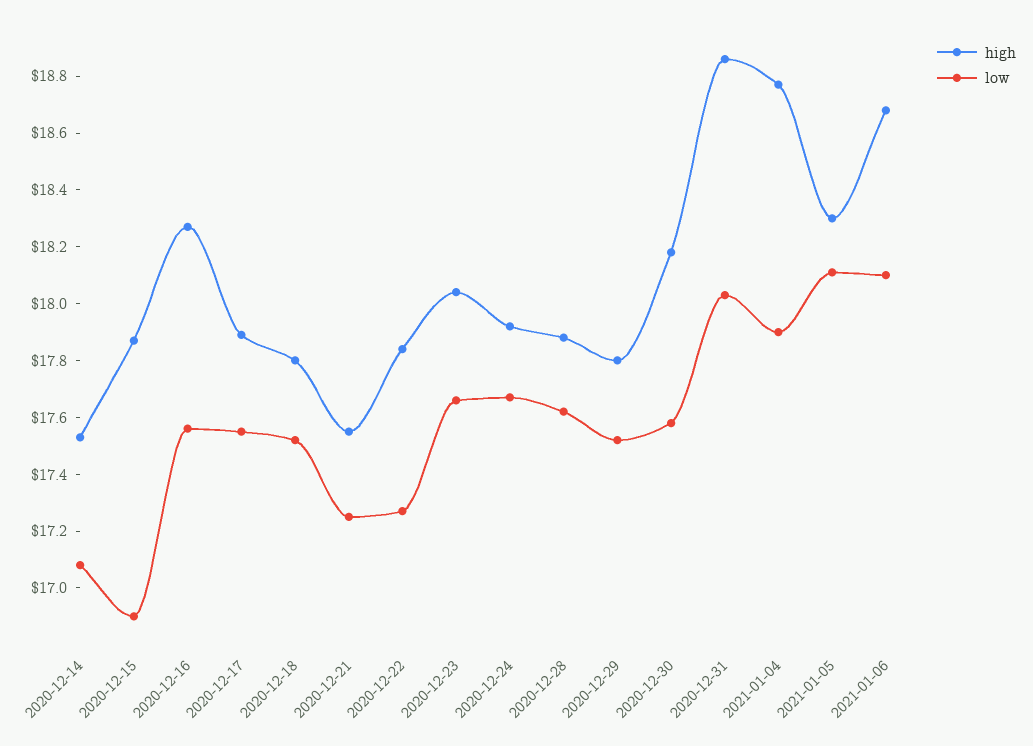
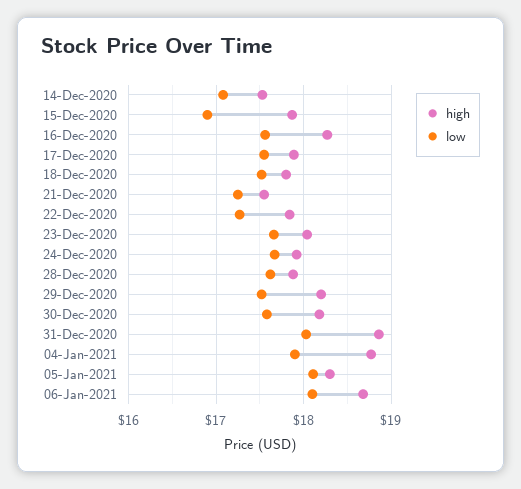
  {
    "high": {
      "2020-12-14": 17.55,
      "2020-12-15": 17.85,
      "2020-12-16": 18.25,
      "2020-12-17": 17.9,
      "2020-12-18": 17.8,
      "2020-12-21": 17.55,
      "2020-12-22": 17.85,
      "2020-12-23": 18.05,
      "2020-12-24": 17.9,
      "2020-12-28": 17.9,
-     "2020-12-29": 17.8,
+     "2020-12-29": 18.2,
      "2020-12-30": 18.2,
      "2020-12-31": 18.85,
      "2021-01-04": 18.75,
      "2021-01-05": 18.3,
      "2021-01-06": 18.7
    },
    "low": {
      "2020-12-14": 17.1,
      "2020-12-15": 16.9,
      "2020-12-16": 17.55,
      "2020-12-17": 17.55,
      "2020-12-18": 17.5,
      "2020-12-21": 17.25,
      "2020-12-22": 17.25,
      "2020-12-23": 17.65,
      "2020-12-24": 17.65,
      "2020-12-28": 17.6,
      "2020-12-29": 17.5,
      "2020-12-30": 17.6,
      "2020-12-31": 18.05,
      "2021-01-04": 17.9,
      "2021-01-05": 18.1,
      "2021-01-06": 18.1
    }
  }

